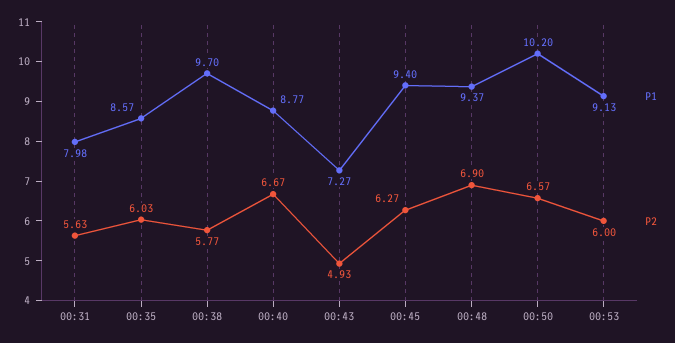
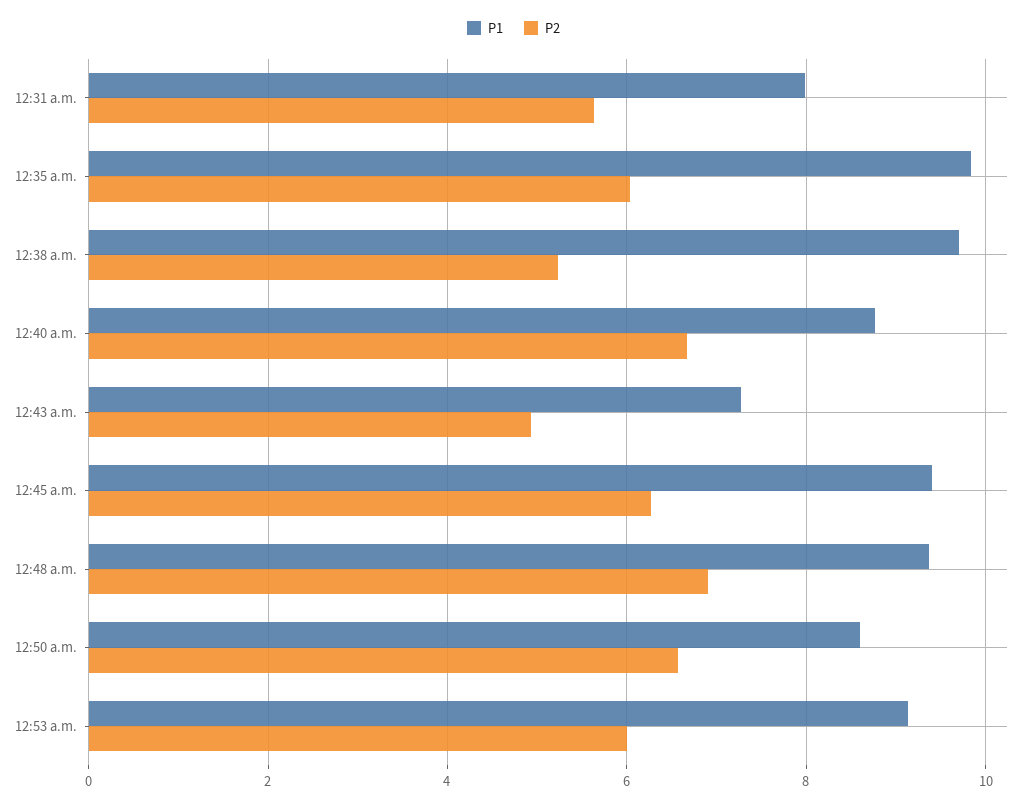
  {
    "P1": {
      "00:31": 7.98,
-     "00:35": 8.57,
+     "00:35": 9.8,
      "00:38": 9.7,
      "00:40": 8.77,
      "00:43": 7.27,
      "00:45": 9.4,
      "00:48": 9.37,
-     "00:50": 10.2,
+     "00:50": 8.6,
      "00:53": 9.13
    },
    "P2": {
      "00:31": 5.63,
      "00:35": 6.03,
-     "00:38": 5.77,
+     "00:38": 5.2,
      "00:40": 6.67,
      "00:43": 4.93,
      "00:45": 6.27,
      "00:48": 6.9,
      "00:50": 6.57,
      "00:53": 6
    }
  }

